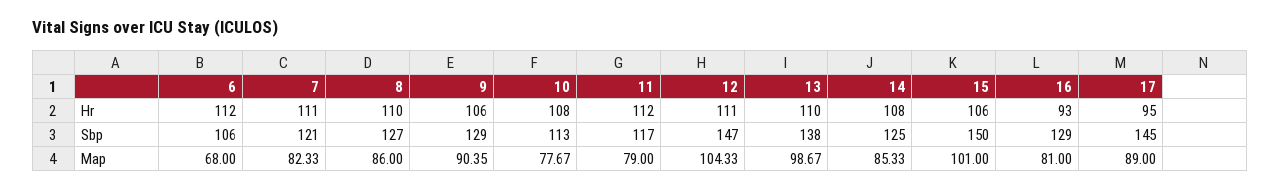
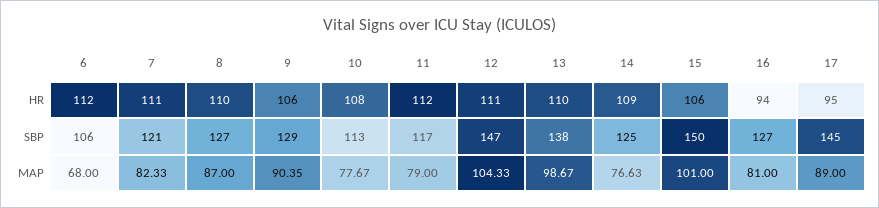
  {
    "6": {
      "Hr": 112,
      "Sbp": 106,
      "Map": 68
    },
    "7": {
      "Hr": 111,
      "Sbp": 121,
      "Map": 82.33
    },
    "8": {
      "Hr": 110,
      "Sbp": 127,
-     "Map": 86
+     "Map": 87
    },
    "9": {
      "Hr": 106,
      "Sbp": 129,
      "Map": 90.35
    },
    "10": {
      "Hr": 108,
      "Sbp": 113,
      "Map": 77.67
    },
    "11": {
      "Hr": 112,
      "Sbp": 117,
      "Map": 79
    },
    "12": {
      "Hr": 111,
      "Sbp": 147,
      "Map": 104.33
    },
    "13": {
      "Hr": 110,
      "Sbp": 138,
      "Map": 98.67
    },
    "14": {
-     "Hr": 108,
+     "Hr": 109,
      "Sbp": 125,
-     "Map": 85.33
+     "Map": 76.63
    },
    "15": {
      "Hr": 106,
      "Sbp": 150,
      "Map": 101
    },
    "16": {
-     "Hr": 93,
+     "Hr": 94,
-     "Sbp": 129,
+     "Sbp": 127,
      "Map": 81
    },
    "17": {
      "Hr": 95,
      "Sbp": 145,
      "Map": 89
    }
  }

